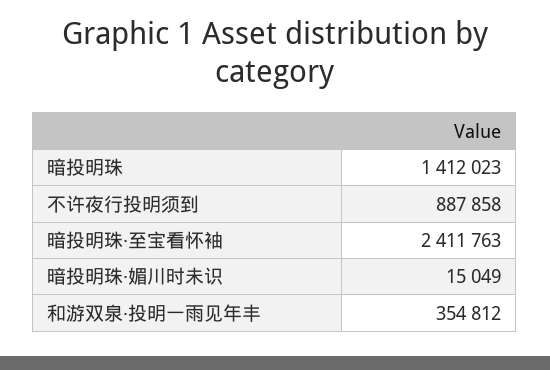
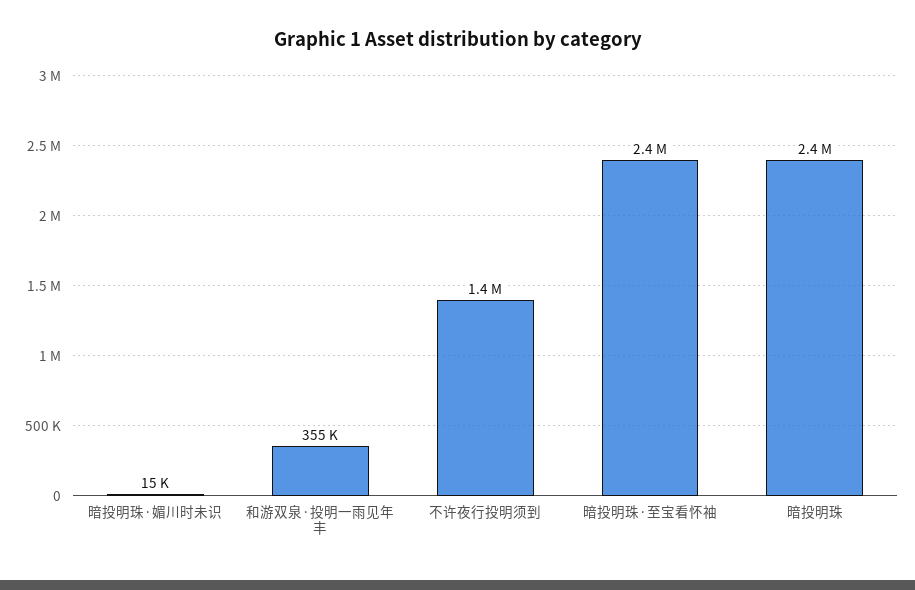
  {
-   "暗投明珠": 1412023,
+   "暗投明珠": 2400000,
-   "不许夜行投明须到": 887858,
+   "不许夜行投明须到": 1400000,
    "暗投明珠·至宝看怀袖": 2411763,
    "暗投明珠·媚川时未识": 15049,
    "和游双泉·投明一雨见年丰": 354812
  }

